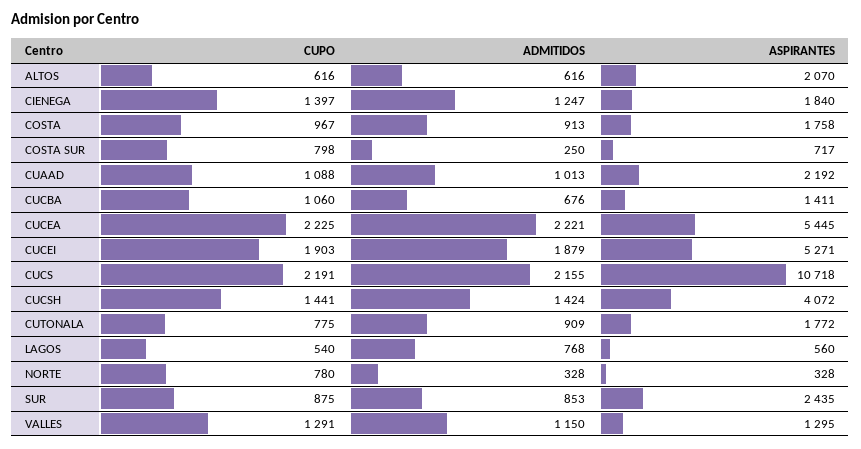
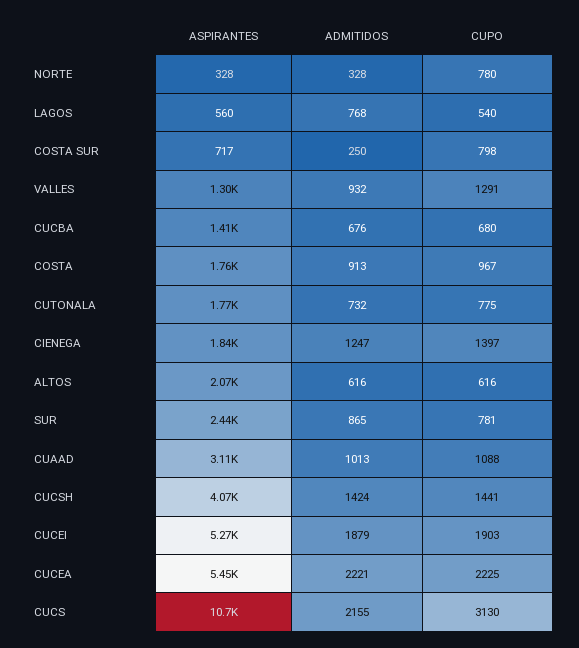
  {
    "CUPO": {
      "ALTOS": 616,
      "CIENEGA": 1397,
      "COSTA": 967,
      "COSTA SUR": 798,
      "CUAAD": 1088,
-     "CUCBA": 1060,
+     "CUCBA": 680,
      "CUCEA": 2225,
      "CUCEI": 1903,
-     "CUCS": 2191,
+     "CUCS": 3130,
      "CUCSH": 1441,
      "CUTONALA": 775,
      "LAGOS": 540,
      "NORTE": 780,
-     "SUR": 875,
+     "SUR": 781,
      "VALLES": 1291
    },
    "ADMITIDOS": {
      "ALTOS": 616,
      "CIENEGA": 1247,
      "COSTA": 913,
      "COSTA SUR": 250,
      "CUAAD": 1013,
      "CUCBA": 676,
      "CUCEA": 2221,
      "CUCEI": 1879,
      "CUCS": 2155,
      "CUCSH": 1424,
-     "CUTONALA": 909,
+     "CUTONALA": 732,
      "LAGOS": 768,
      "NORTE": 328,
-     "SUR": 853,
+     "SUR": 865,
-     "VALLES": 1150
+     "VALLES": 932
    },
    "ASPIRANTES": {
      "ALTOS": 2070,
      "CIENEGA": 1840,
      "COSTA": 1758,
      "COSTA SUR": 717,
-     "CUAAD": 2192,
+     "CUAAD": 3110,
      "CUCBA": 1411,
      "CUCEA": 5445,
      "CUCEI": 5271,
      "CUCS": 10718,
      "CUCSH": 4072,
      "CUTONALA": 1772,
      "LAGOS": 560,
      "NORTE": 328,
      "SUR": 2435,
      "VALLES": 1295
    }
  }

